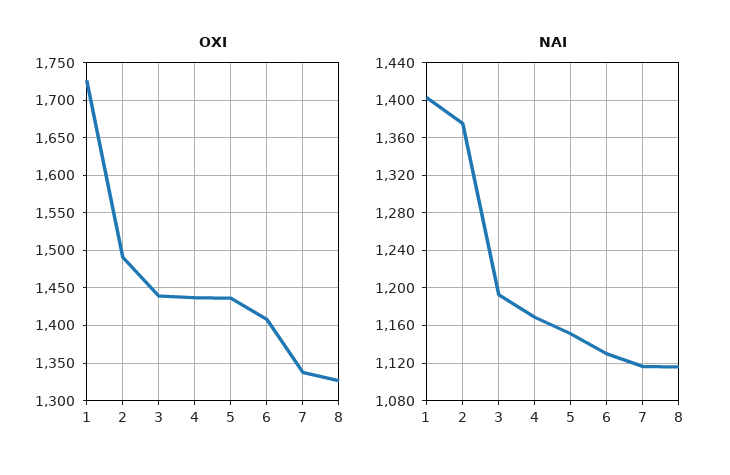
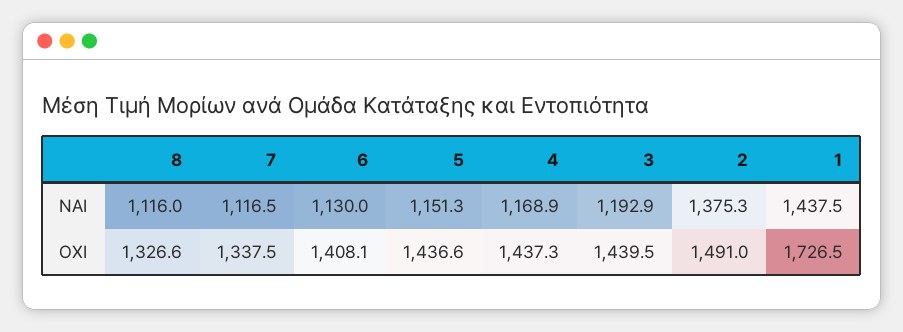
  {
    "ΟΧΙ": {
      "1": 1726.5,
      "2": 1491,
      "3": 1439.5,
      "4": 1437.3,
      "5": 1436.6,
      "6": 1408.1,
      "7": 1337.5,
      "8": 1326.6
    },
    "ΝΑΙ": {
-     "1": 1400,
+     "1": 1437.5,
      "2": 1375.3,
      "3": 1192.9,
      "4": 1168.9,
      "5": 1151.3,
      "6": 1130,
      "7": 1116.5,
      "8": 1116
    }
  }

